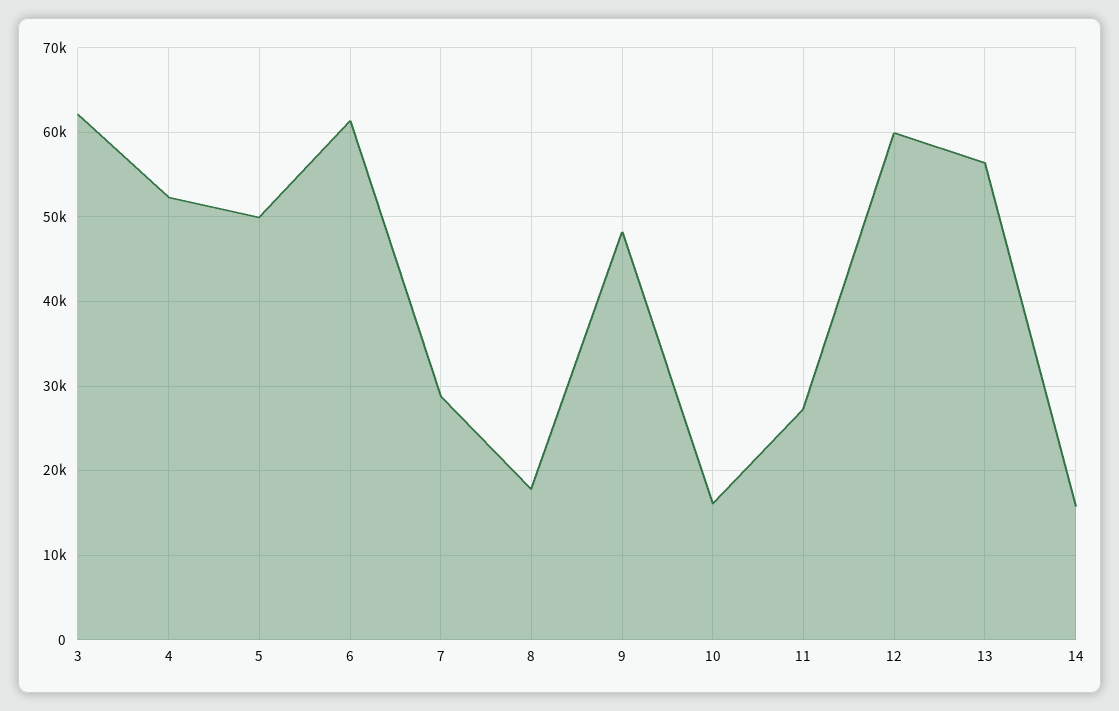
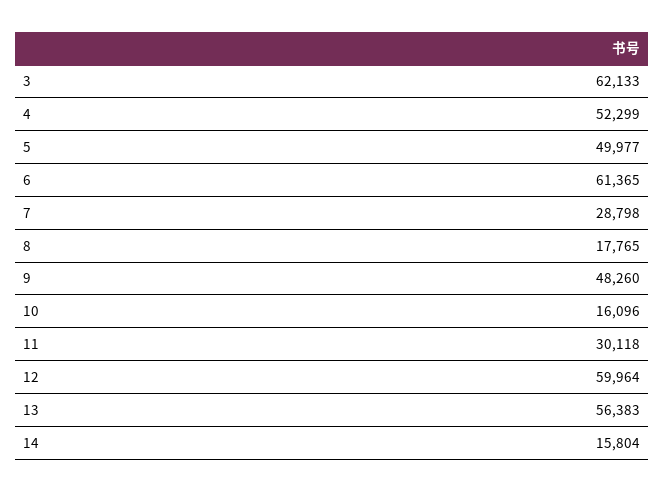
  {
    "3": 62133,
    "4": 52299,
    "5": 49977,
    "6": 61365,
    "7": 28798,
    "8": 17765,
    "9": 48260,
    "10": 16096,
-   "11": 27000,
+   "11": 30118,
    "12": 59964,
    "13": 56383,
    "14": 15804
  }

